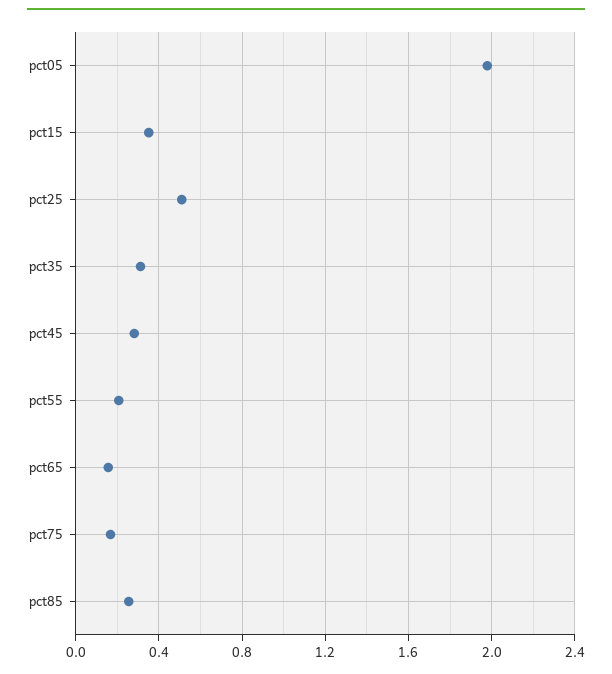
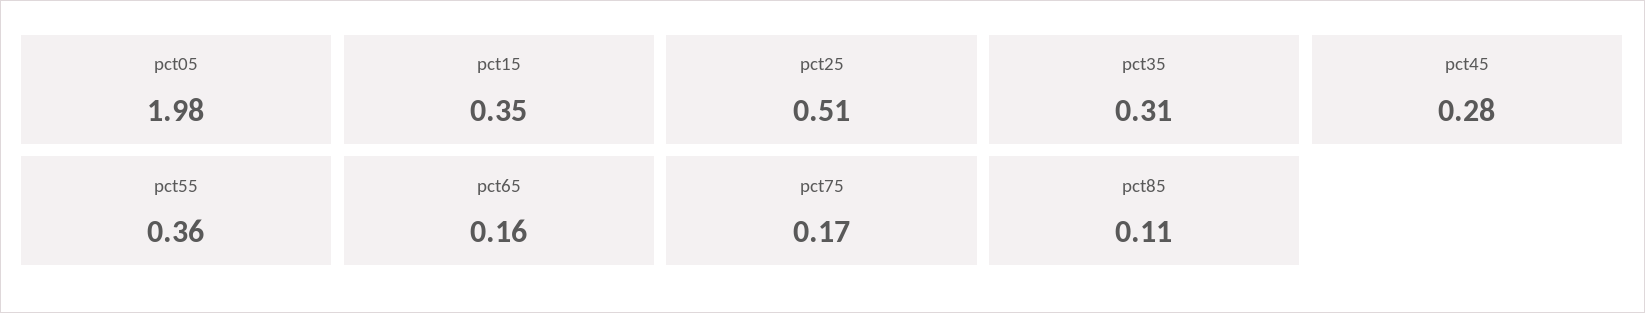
  {
    "pct05": 1.98,
    "pct15": 0.35,
    "pct25": 0.51,
    "pct35": 0.31,
    "pct45": 0.28,
-   "pct55": 0.2,
+   "pct55": 0.36,
    "pct65": 0.16,
    "pct75": 0.17,
-   "pct85": 0.25
+   "pct85": 0.11
  }

